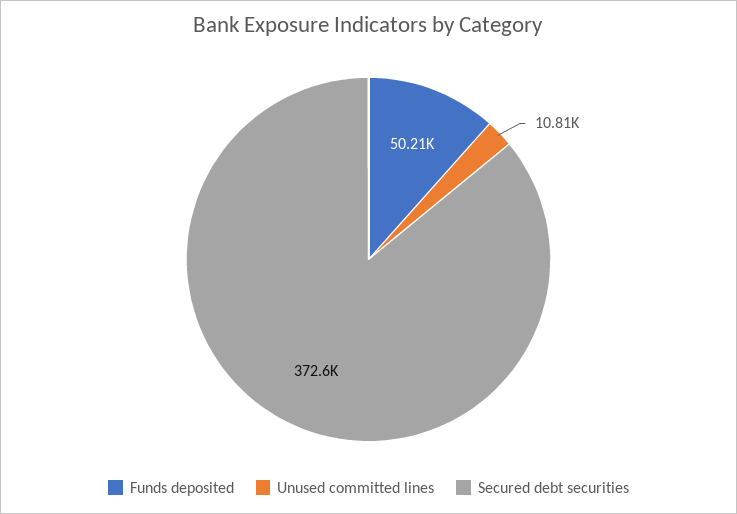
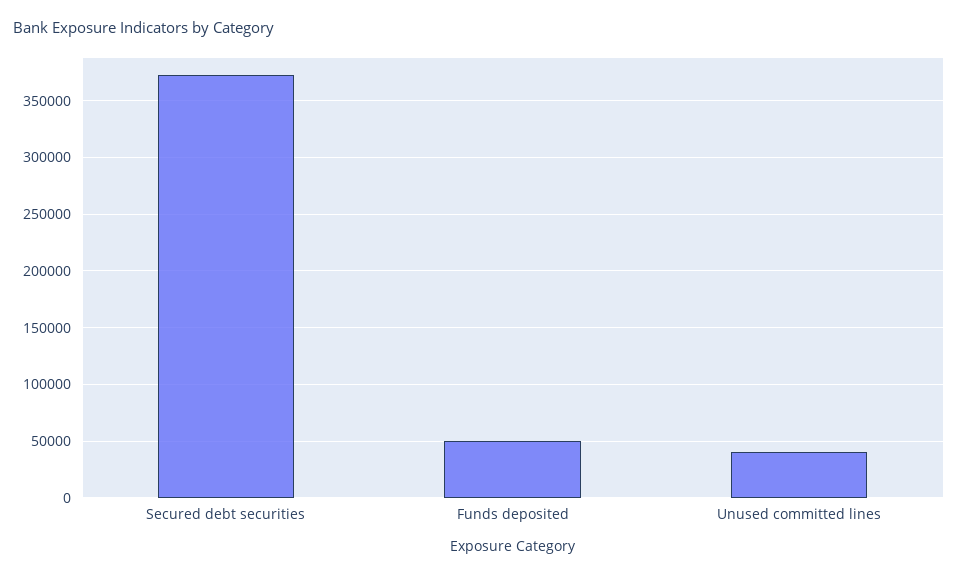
  {
    "Funds deposited": 50210,
-   "Unused committed lines": 10810,
+   "Unused committed lines": 40000,
    "Secured debt securities": 372600
  }

